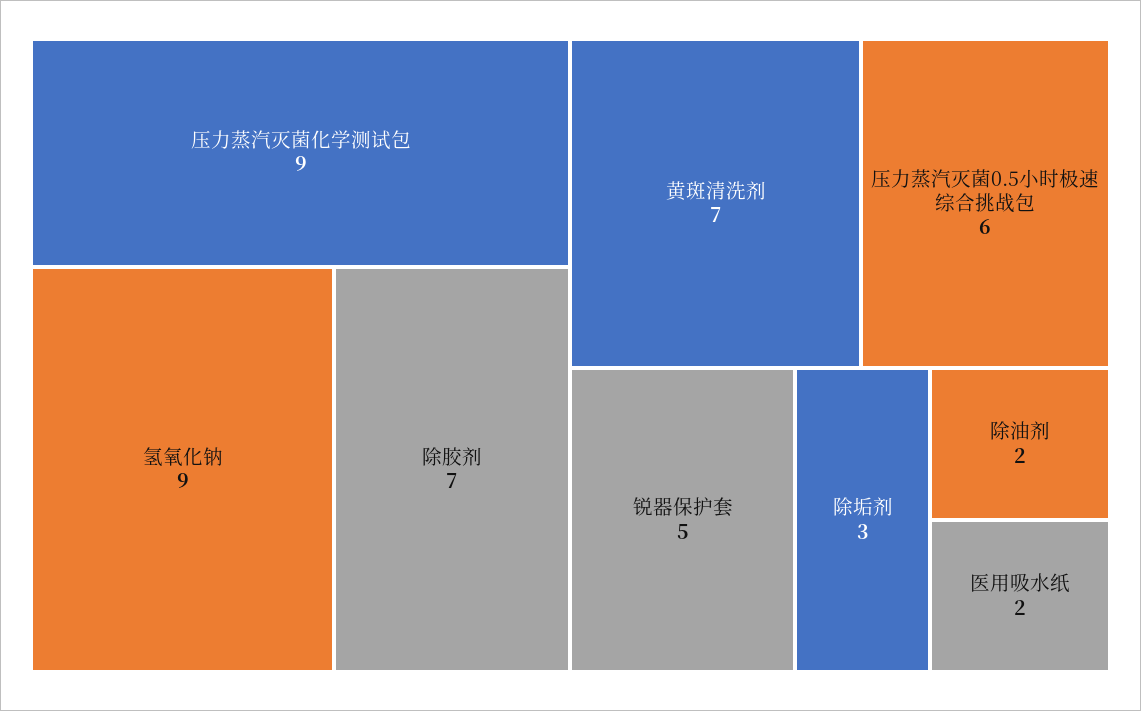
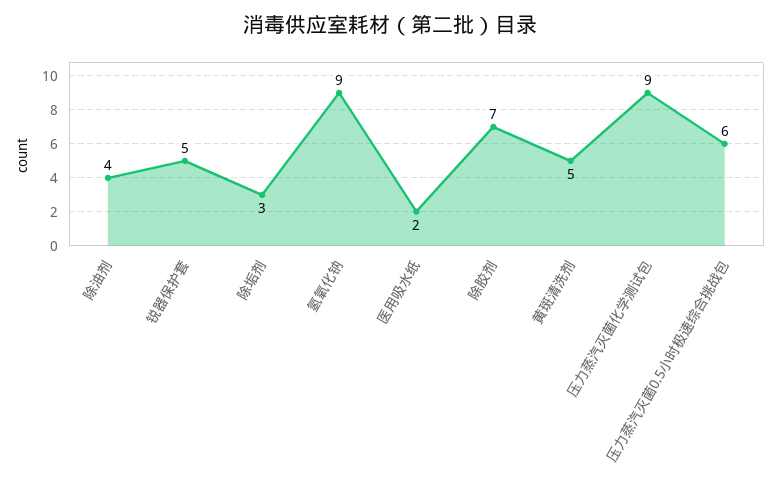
  {
    "压力蒸汽灭菌化学测试包": 9,
    "氢氧化钠": 9,
    "除胶剂": 7,
-   "黄斑清洗剂": 7,
+   "黄斑清洗剂": 5,
    "压力蒸汽灭菌0.5小时极速综合挑战包": 6,
    "锐器保护套": 5,
    "除垢剂": 3,
-   "除油剂": 2,
+   "除油剂": 4,
    "医用吸水纸": 2
  }

